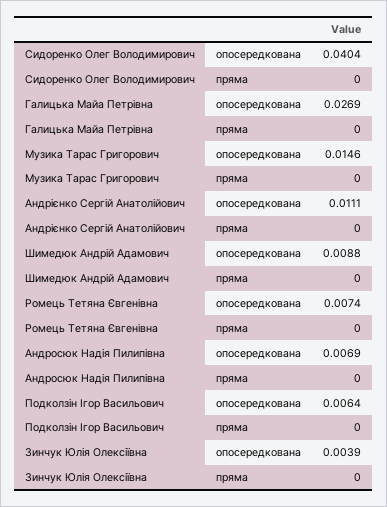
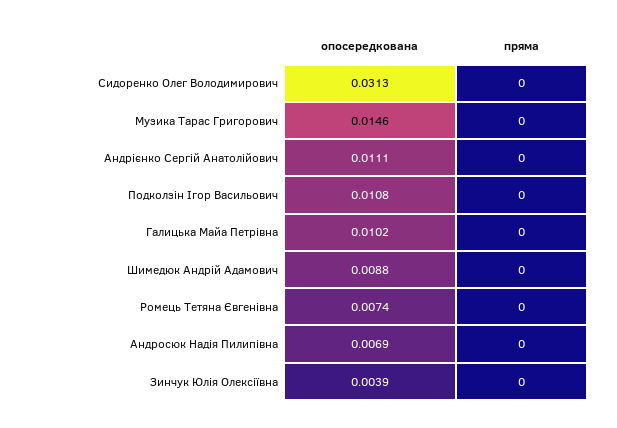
  {
    "Сидоренко Олег Володимирович": {
-     "опосередкована": 0.0404,
+     "опосередкована": 0.0313,
      "пряма": 0
    },
    "Галицька Майа Петрівна": {
-     "опосередкована": 0.0269,
+     "опосередкована": 0.0102,
      "пряма": 0
    },
    "Музика Тарас Григорович": {
      "опосередкована": 0.0146,
      "пряма": 0
    },
    "Андрієнко Сергій Анатолійович": {
      "опосередкована": 0.0111,
      "пряма": 0
    },
    "Шимедюк Андрій Адамович": {
      "опосередкована": 0.0088,
      "пряма": 0
    },
    "Ромець Тетяна Євгенівна": {
      "опосередкована": 0.0074,
      "пряма": 0
    },
    "Андросюк Надія Пилипівна": {
      "опосередкована": 0.0069,
      "пряма": 0
    },
    "Подколзін Ігор Васильович": {
-     "опосередкована": 0.0064,
+     "опосередкована": 0.0108,
      "пряма": 0
    },
    "Зинчук Юлія Олексіївна": {
      "опосередкована": 0.0039,
      "пряма": 0
    }
  }

